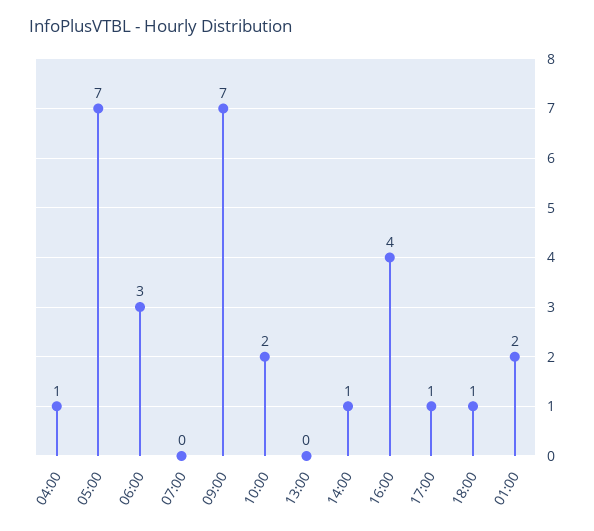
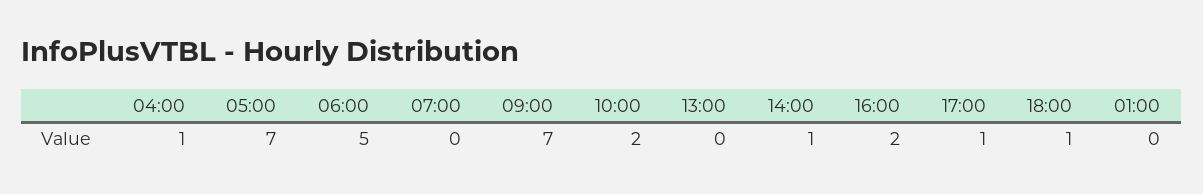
  {
    "04:00": 1,
    "05:00": 7,
-   "06:00": 3,
+   "06:00": 5,
    "07:00": 0,
    "09:00": 7,
    "10:00": 2,
    "13:00": 0,
    "14:00": 1,
-   "16:00": 4,
+   "16:00": 2,
    "17:00": 1,
    "18:00": 1,
-   "01:00": 2
+   "01:00": 0
  }

